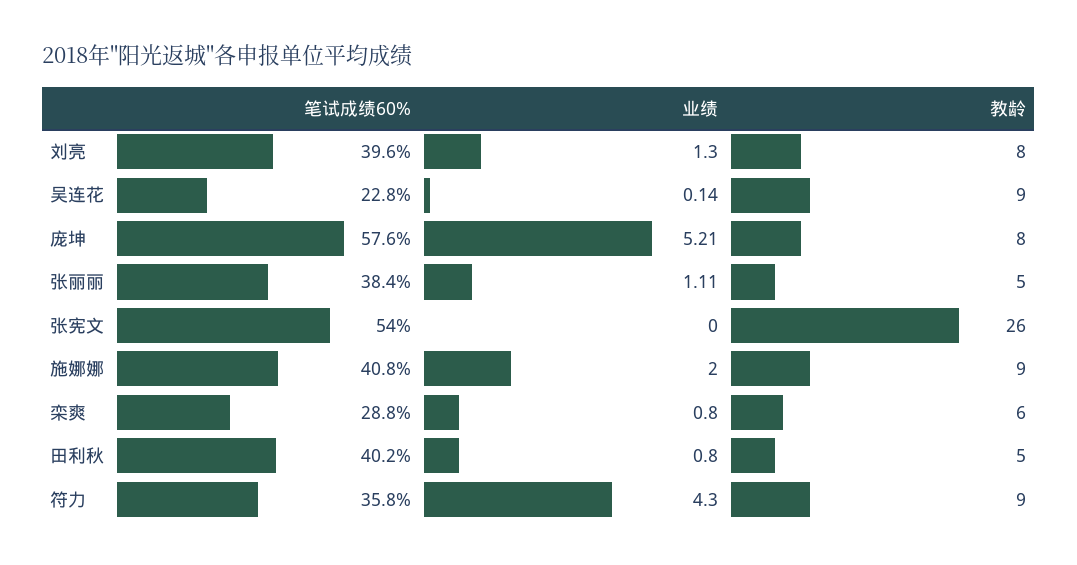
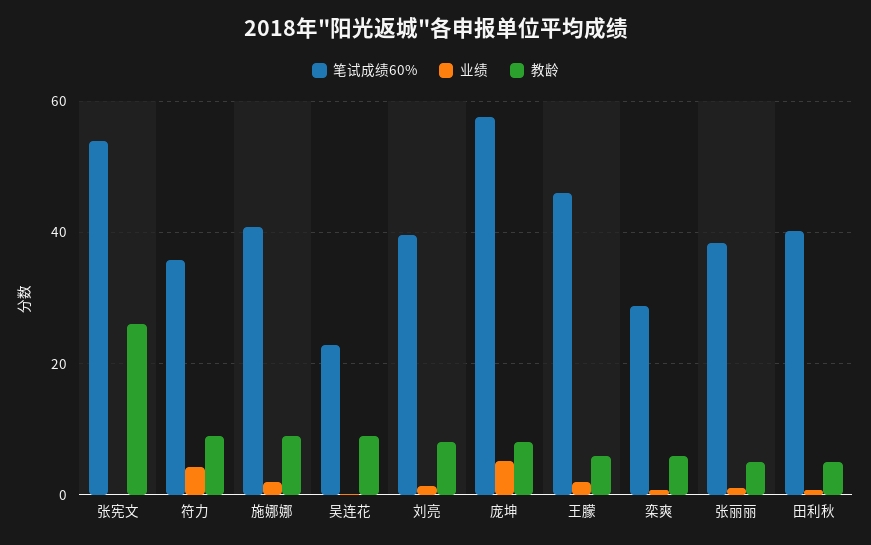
  {
    "笔试成绩60%": {
      "刘亮": 39.6,
      "吴连花": 22.8,
      "庞坤": 57.6,
      "张丽丽": 38.4,
      "张宪文": 54,
      "施娜娜": 40.8,
      "栾爽": 28.8,
      "田利秋": 40.2,
-     "符力": 35.8
+     "符力": 35.8,
+     "王朦": 46
    },
    "业绩": {
      "刘亮": 1.3,
      "吴连花": 0.14,
      "庞坤": 5.21,
      "张丽丽": 1.11,
      "张宪文": 0,
      "施娜娜": 2,
      "栾爽": 0.8,
      "田利秋": 0.8,
-     "符力": 4.3
+     "符力": 4.3,
+     "王朦": 2
    },
    "教龄": {
      "刘亮": 8,
      "吴连花": 9,
      "庞坤": 8,
      "张丽丽": 5,
      "张宪文": 26,
      "施娜娜": 9,
      "栾爽": 6,
      "田利秋": 5,
-     "符力": 9
+     "符力": 9,
+     "王朦": 6
    }
  }

